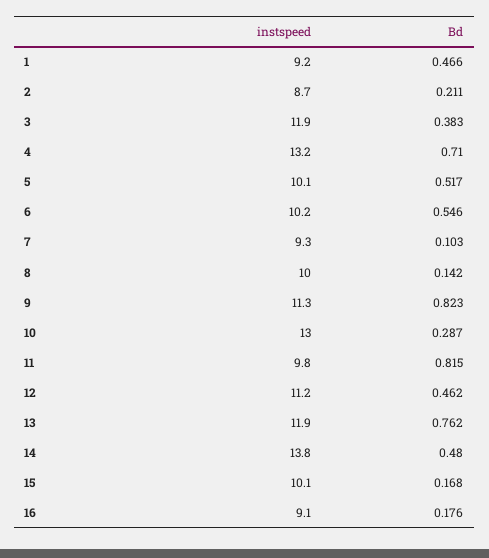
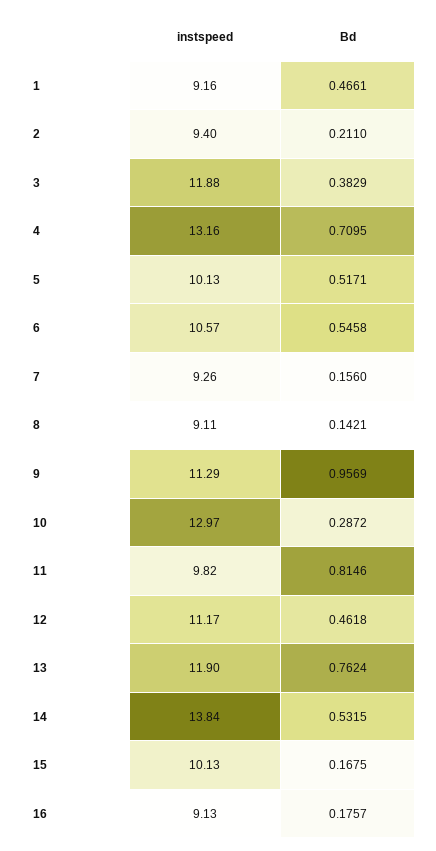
  {
    "instspeed": {
      "1": 9.16,
-     "2": 8.7,
+     "2": 9.4,
      "3": 11.88,
      "4": 13.16,
      "5": 10.13,
-     "6": 10.2,
+     "6": 10.57,
      "7": 9.26,
-     "8": 10,
+     "8": 9.11,
      "9": 11.29,
      "10": 12.97,
      "11": 9.82,
      "12": 11.17,
      "13": 11.9,
      "14": 13.84,
      "15": 10.13,
      "16": 9.13
    },
    "Bd": {
      "1": 0.4661,
      "2": 0.211,
      "3": 0.3829,
      "4": 0.7095,
      "5": 0.5171,
      "6": 0.5458,
-     "7": 0.103,
+     "7": 0.156,
      "8": 0.1421,
-     "9": 0.823,
+     "9": 0.9569,
      "10": 0.2872,
      "11": 0.8146,
      "12": 0.4618,
      "13": 0.7624,
-     "14": 0.48,
+     "14": 0.5315,
      "15": 0.1675,
      "16": 0.1757
    }
  }

